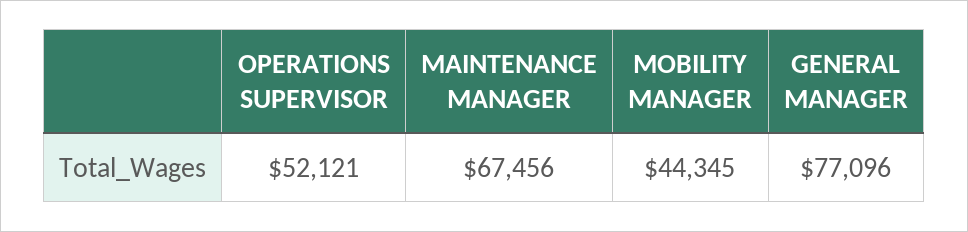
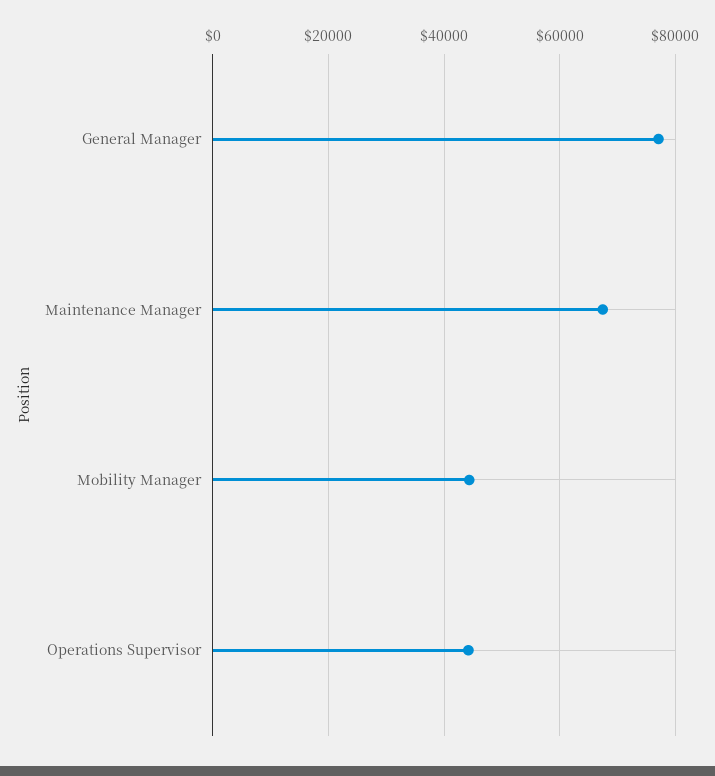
  {
-   "OPERATIONS SUPERVISOR": 52121,
+   "OPERATIONS SUPERVISOR": 44000,
    "MAINTENANCE MANAGER": 67456,
    "MOBILITY MANAGER": 44345,
    "GENERAL MANAGER": 77096
  }

